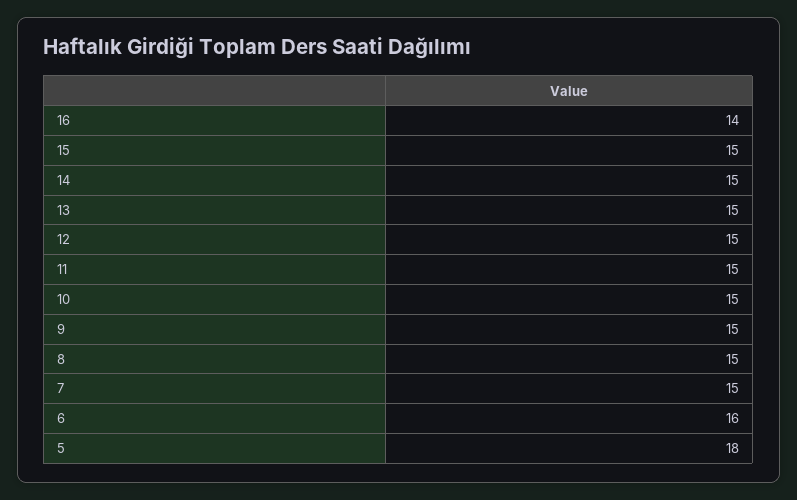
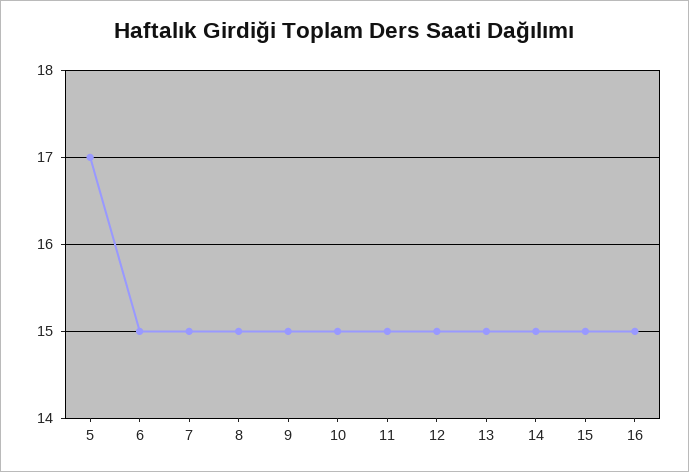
  {
-   "16": 14,
+   "16": 15,
    "15": 15,
    "14": 15,
    "13": 15,
    "12": 15,
    "11": 15,
    "10": 15,
    "9": 15,
    "8": 15,
    "7": 15,
-   "6": 16,
+   "6": 15,
-   "5": 18
+   "5": 17
  }

